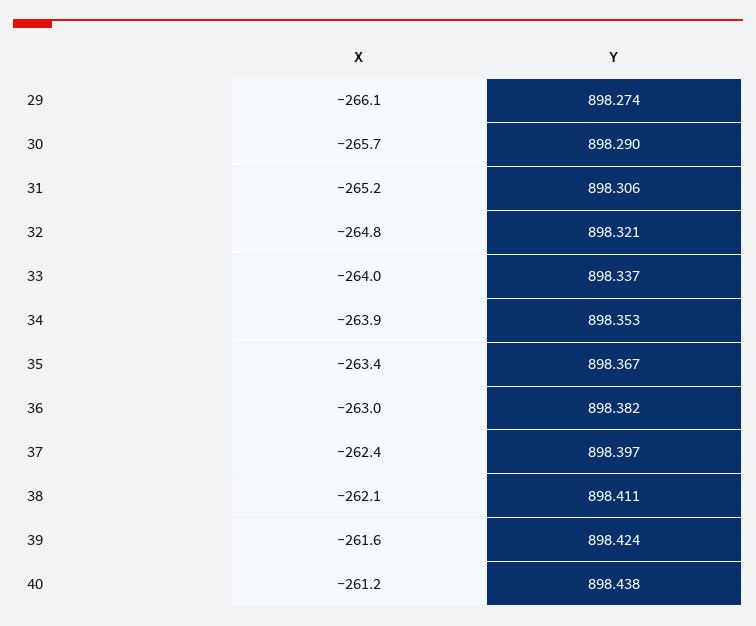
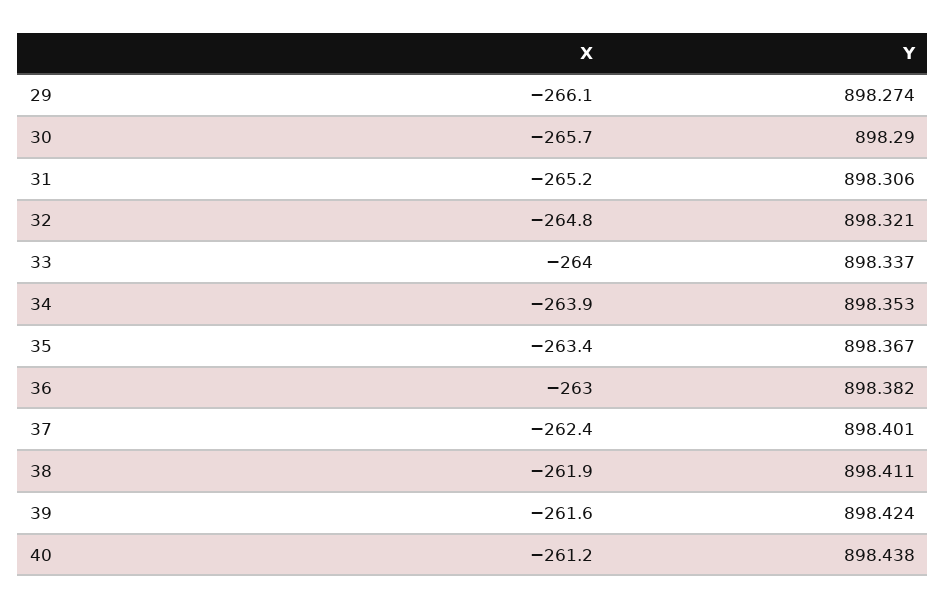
  {
    "X": {
      "29": -266.1,
      "30": -265.7,
      "31": -265.2,
      "32": -264.8,
      "33": -264,
      "34": -263.9,
      "35": -263.4,
      "36": -263,
      "37": -262.4,
-     "38": -262.1,
+     "38": -261.9,
      "39": -261.6,
      "40": -261.2
    },
    "Y": {
      "29": 898.274,
      "30": 898.29,
      "31": 898.306,
      "32": 898.321,
      "33": 898.337,
      "34": 898.353,
      "35": 898.367,
      "36": 898.382,
-     "37": 898.397,
+     "37": 898.401,
      "38": 898.411,
      "39": 898.424,
      "40": 898.438
    }
  }

